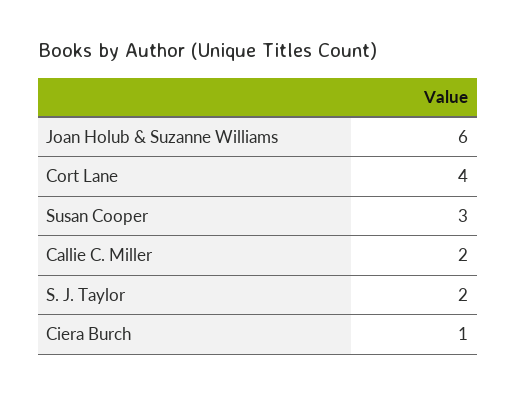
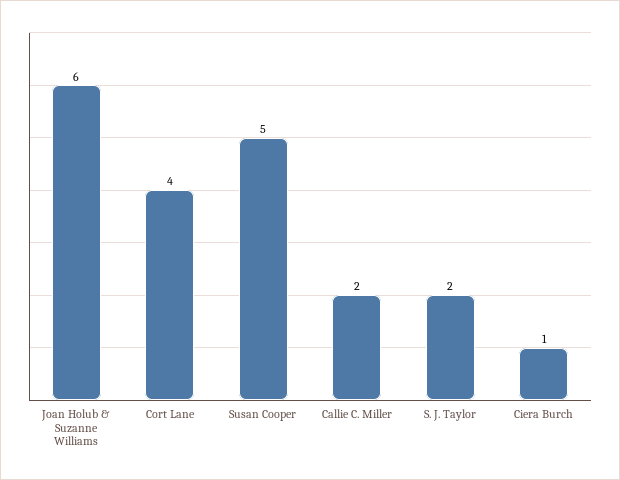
  {
    "Joan Holub & Suzanne Williams": 6,
    "Cort Lane": 4,
-   "Susan Cooper": 3,
+   "Susan Cooper": 5,
    "Callie C. Miller": 2,
    "S. J. Taylor": 2,
    "Ciera Burch": 1
  }

